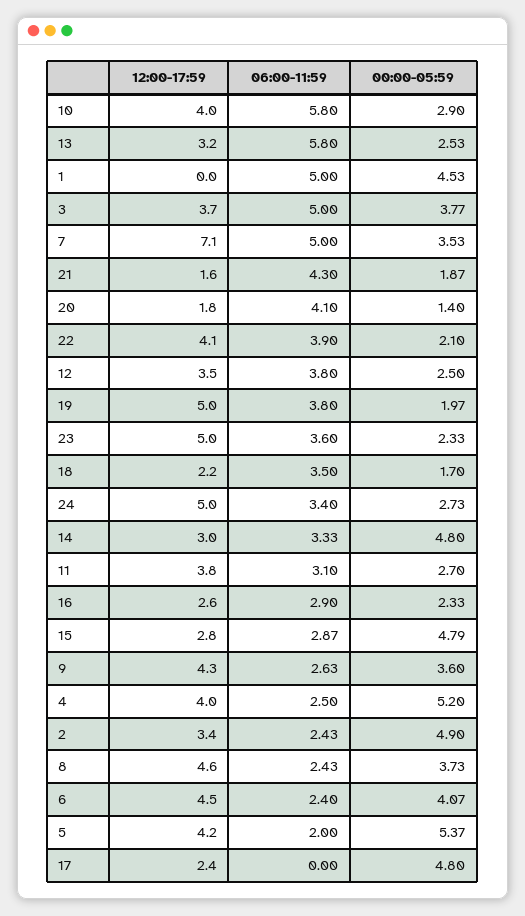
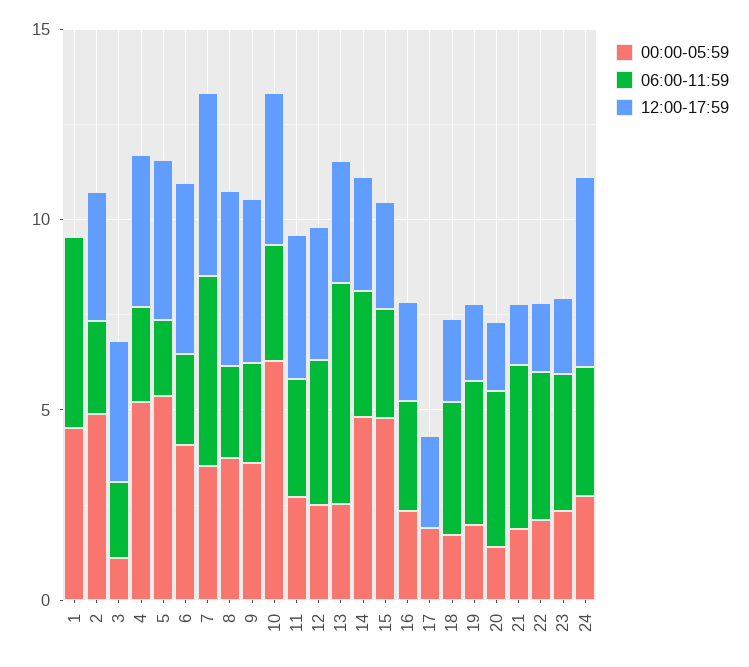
  {
    "12:00-17:59": {
      "10": 4,
      "13": 3.2,
      "1": 0,
      "3": 3.7,
-     "7": 7.1,
+     "7": 5,
      "21": 1.6,
      "20": 1.8,
-     "22": 4.1,
+     "22": 2,
      "12": 3.5,
-     "19": 5,
+     "19": 2,
-     "23": 5,
+     "23": 2,
      "18": 2.2,
      "24": 5,
      "14": 3,
      "11": 3.8,
      "16": 2.6,
      "15": 2.8,
      "9": 4.3,
      "4": 4,
      "2": 3.4,
      "8": 4.6,
      "6": 4.5,
      "5": 4.2,
      "17": 2.4
    },
    "06:00-11:59": {
-     "10": 5.8,
+     "10": 3,
      "13": 5.8,
      "1": 5,
-     "3": 5,
+     "3": 2,
      "7": 5,
      "21": 4.3,
      "20": 4.1,
      "22": 3.9,
      "12": 3.8,
      "19": 3.8,
      "23": 3.6,
      "18": 3.5,
      "24": 3.4,
      "14": 3.33,
      "11": 3.1,
      "16": 2.9,
      "15": 2.87,
      "9": 2.63,
      "4": 2.5,
      "2": 2.43,
      "8": 2.43,
      "6": 2.4,
      "5": 2,
      "17": 0
    },
    "00:00-05:59": {
-     "10": 2.9,
+     "10": 6,
      "13": 2.53,
      "1": 4.53,
-     "3": 3.77,
+     "3": 1,
      "7": 3.53,
      "21": 1.87,
      "20": 1.4,
      "22": 2.1,
      "12": 2.5,
      "19": 1.97,
      "23": 2.33,
      "18": 1.7,
      "24": 2.73,
      "14": 4.8,
      "11": 2.7,
      "16": 2.33,
      "15": 4.79,
      "9": 3.6,
      "4": 5.2,
      "2": 4.9,
      "8": 3.73,
      "6": 4.07,
      "5": 5.37,
-     "17": 4.8
+     "17": 2
    }
  }

